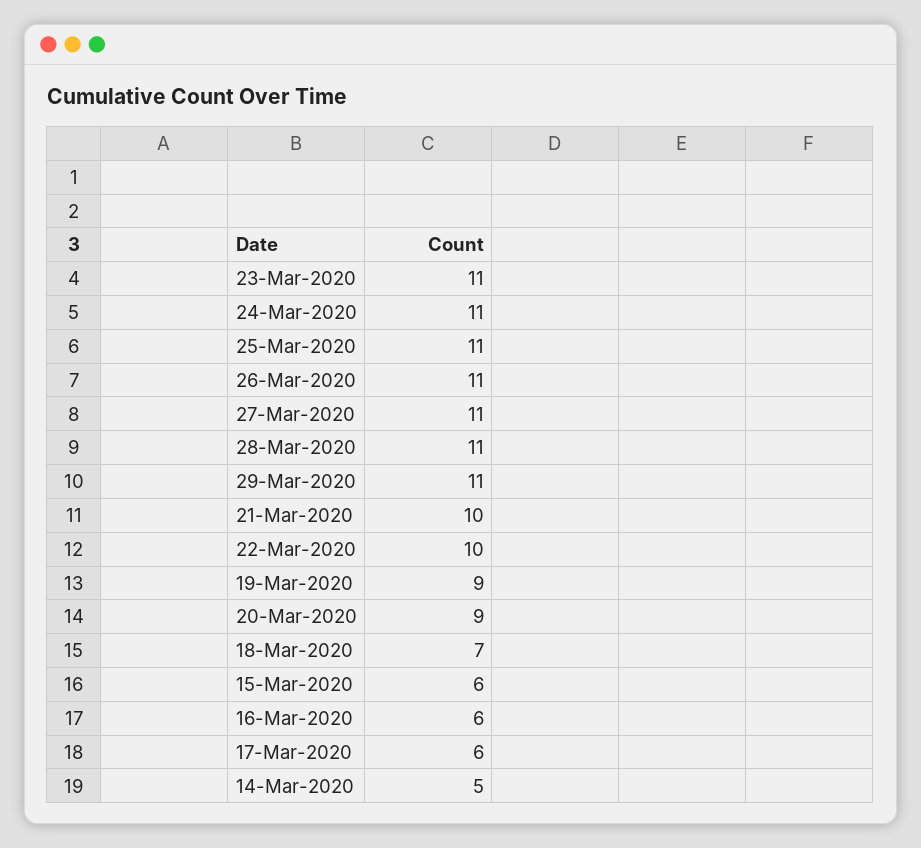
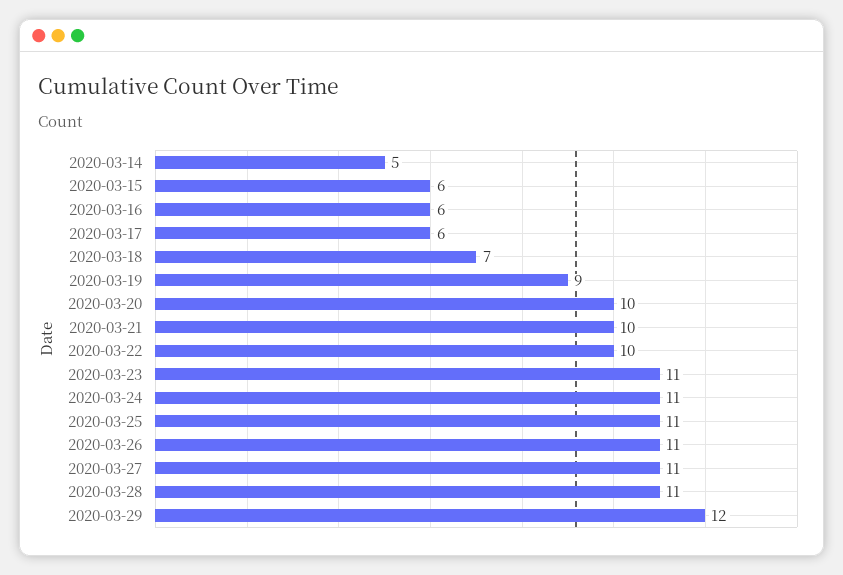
  {
    "23-Mar-2020": 11,
    "24-Mar-2020": 11,
    "25-Mar-2020": 11,
    "26-Mar-2020": 11,
    "27-Mar-2020": 11,
    "28-Mar-2020": 11,
-   "29-Mar-2020": 11,
+   "29-Mar-2020": 12,
    "21-Mar-2020": 10,
    "22-Mar-2020": 10,
    "19-Mar-2020": 9,
-   "20-Mar-2020": 9,
+   "20-Mar-2020": 10,
    "18-Mar-2020": 7,
    "15-Mar-2020": 6,
    "16-Mar-2020": 6,
    "17-Mar-2020": 6,
    "14-Mar-2020": 5
  }

